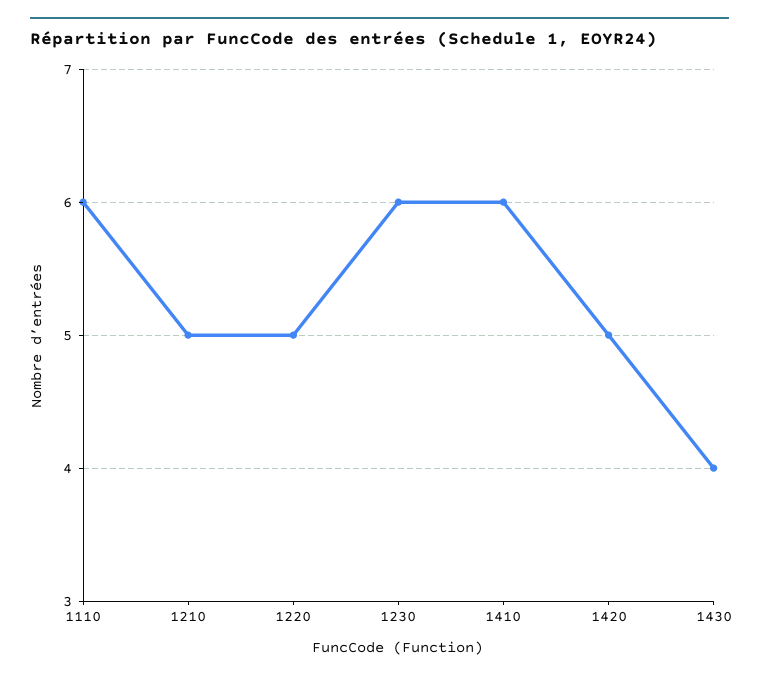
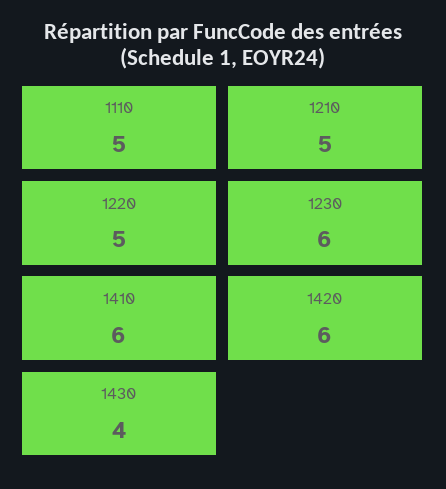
  {
-   "1110": 6,
+   "1110": 5,
    "1210": 5,
    "1220": 5,
    "1230": 6,
    "1410": 6,
-   "1420": 5,
+   "1420": 6,
    "1430": 4
  }

